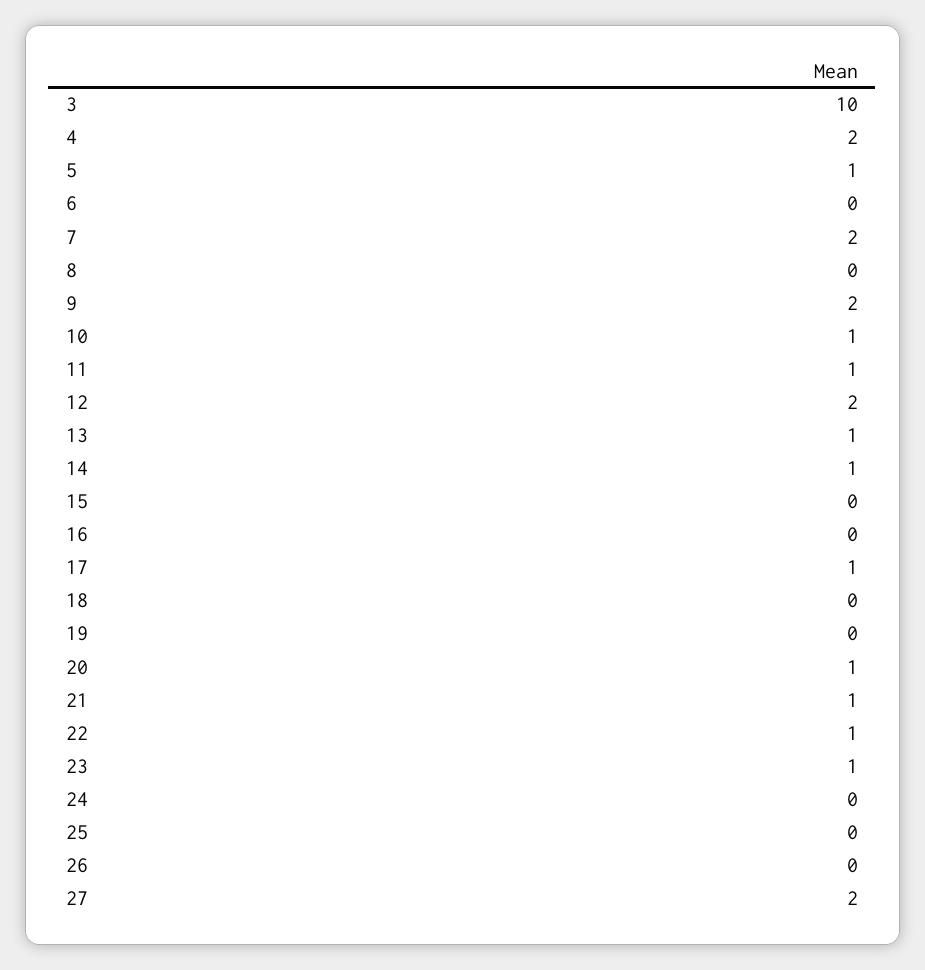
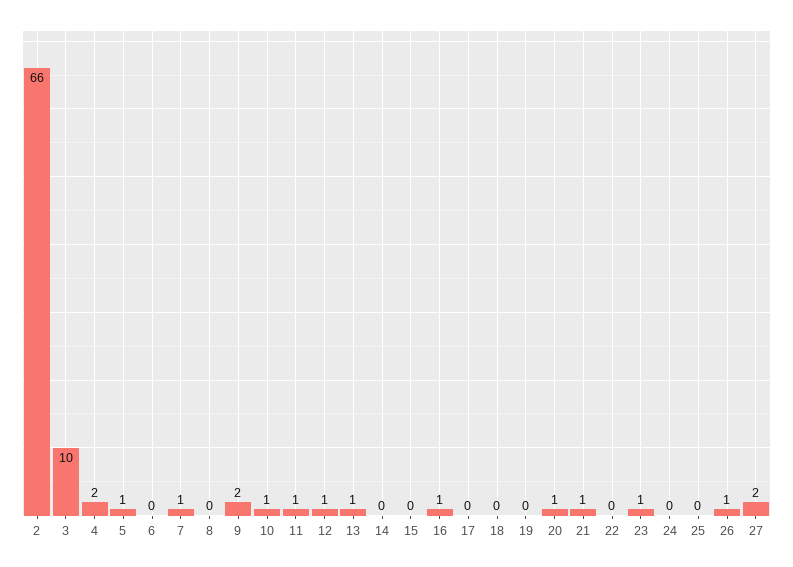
  {
    "3": 10,
    "4": 2,
    "5": 1,
    "6": 0,
-   "7": 2,
+   "7": 1,
    "8": 0,
    "9": 2,
    "10": 1,
    "11": 1,
-   "12": 2,
+   "12": 1,
    "13": 1,
-   "14": 1,
+   "14": 0,
    "15": 0,
-   "16": 0,
+   "16": 1,
-   "17": 1,
+   "17": 0,
    "18": 0,
    "19": 0,
    "20": 1,
    "21": 1,
-   "22": 1,
+   "22": 0,
    "23": 1,
    "24": 0,
    "25": 0,
-   "26": 0,
+   "26": 1,
-   "27": 2
+   "27": 2,
+   "2": 66
  }

